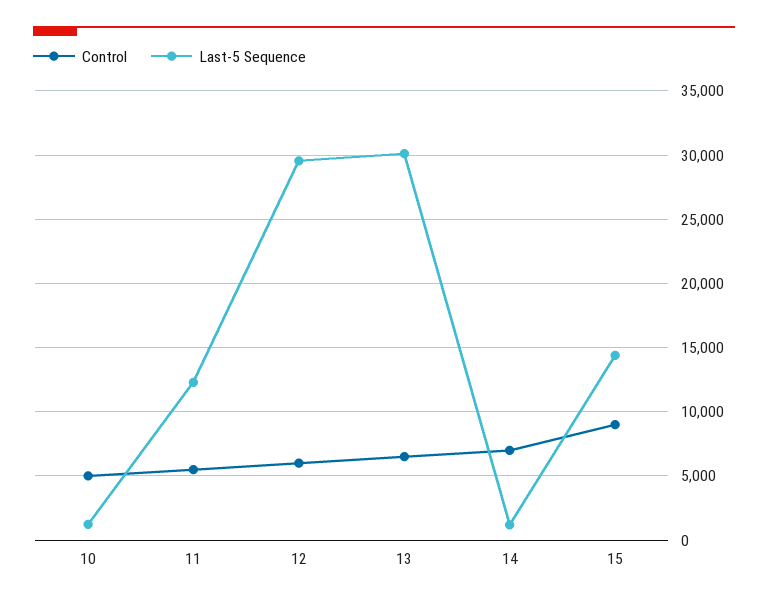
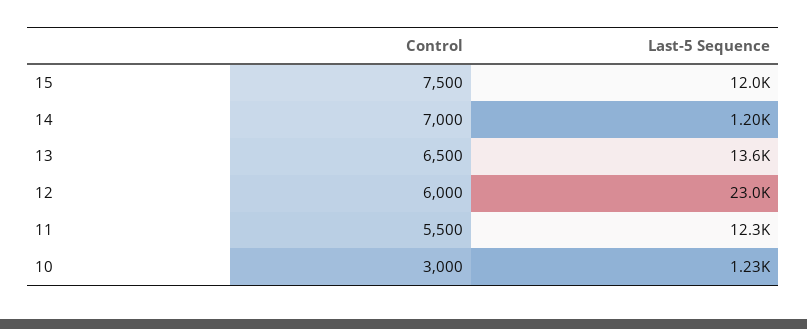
  {
    "Control": {
-     "10": 5000,
+     "10": 3000,
      "11": 5500,
      "12": 6000,
      "13": 6500,
      "14": 7000,
-     "15": 9000
+     "15": 7500
    },
    "Last-5 Sequence": {
      "10": 1230,
      "11": 12300,
-     "12": 29500,
+     "12": 23000,
-     "13": 30000,
+     "13": 13600,
      "14": 1200,
-     "15": 14500
+     "15": 12000
    }
  }

